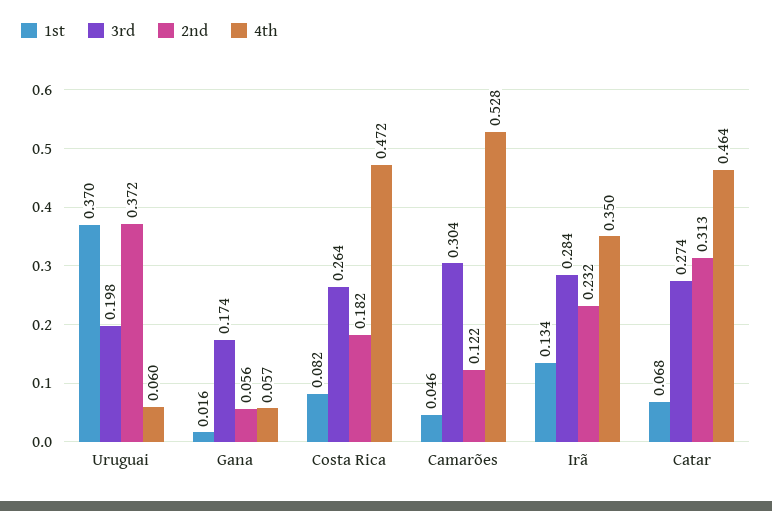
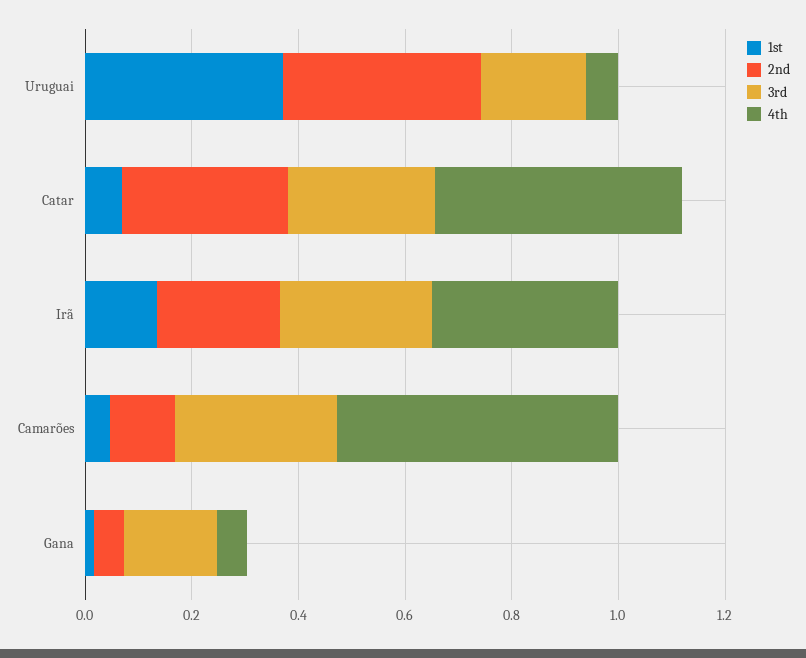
  {
    "1st": {
      "Uruguai": 0.37,
      "Gana": 0.016,
-     "Costa Rica": 0.082,
      "Camarões": 0.046,
      "Irã": 0.134,
      "Catar": 0.068
    },
    "3rd": {
      "Uruguai": 0.198,
      "Gana": 0.174,
-     "Costa Rica": 0.264,
      "Camarões": 0.304,
      "Irã": 0.284,
      "Catar": 0.274
    },
    "2nd": {
      "Uruguai": 0.372,
      "Gana": 0.056,
-     "Costa Rica": 0.182,
      "Camarões": 0.122,
      "Irã": 0.232,
      "Catar": 0.313
    },
    "4th": {
      "Uruguai": 0.06,
      "Gana": 0.057,
-     "Costa Rica": 0.472,
      "Camarões": 0.528,
      "Irã": 0.35,
      "Catar": 0.464
    }
  }

